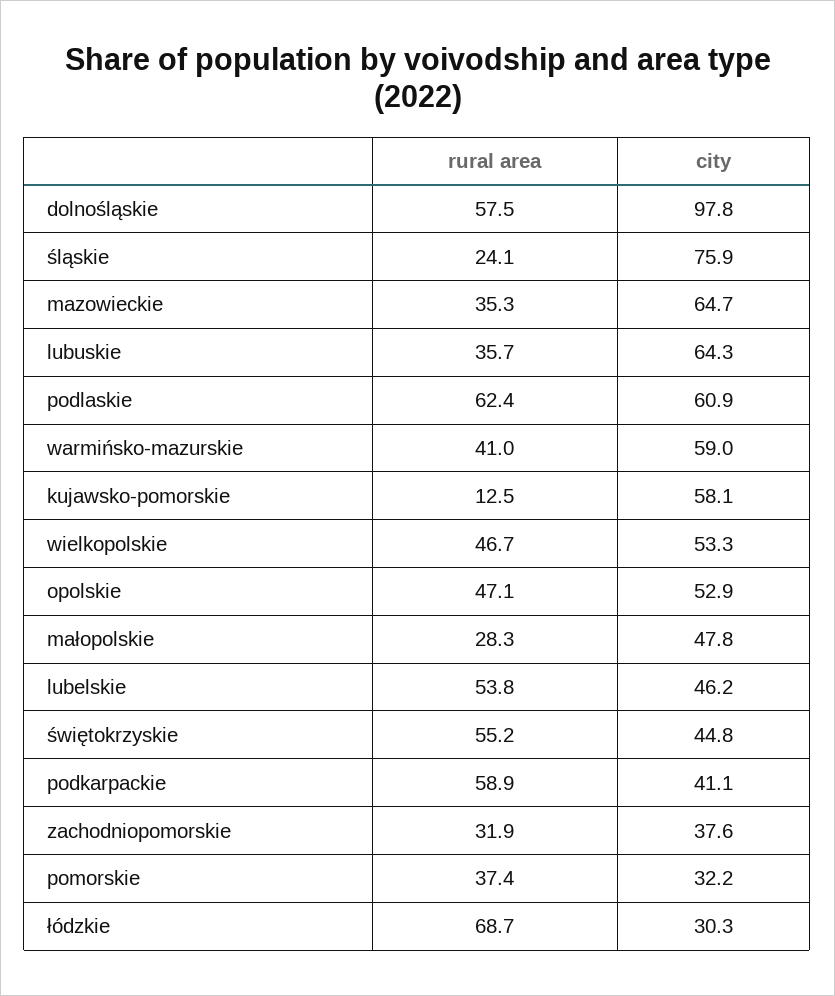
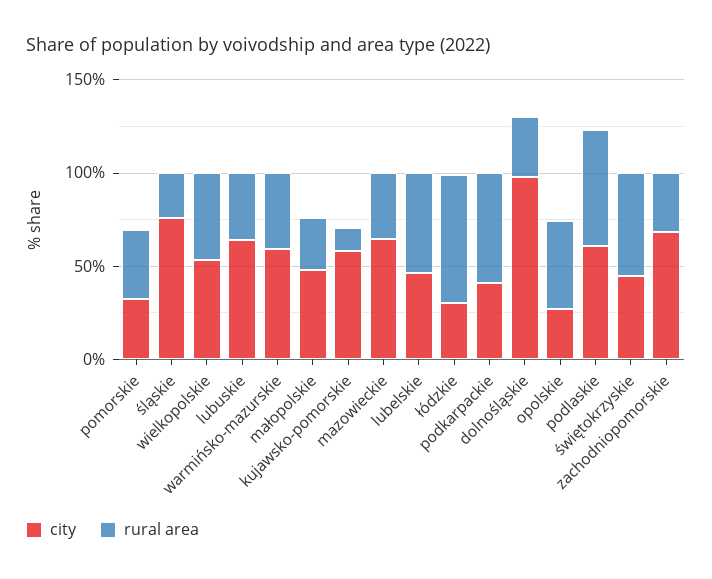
  {
    "rural area": {
-     "dolnośląskie": 57.5,
+     "dolnośląskie": 30,
      "śląskie": 24.1,
      "mazowieckie": 35.3,
      "lubuskie": 35.7,
      "podlaskie": 62.4,
      "warmińsko-mazurskie": 41,
      "kujawsko-pomorskie": 12.5,
      "wielkopolskie": 46.7,
      "opolskie": 47.1,
      "małopolskie": 28.3,
      "lubelskie": 53.8,
      "świętokrzyskie": 55.2,
      "podkarpackie": 58.9,
      "zachodniopomorskie": 31.9,
      "pomorskie": 37.4,
      "łódzkie": 68.7
    },
    "city": {
      "dolnośląskie": 97.8,
      "śląskie": 75.9,
      "mazowieckie": 64.7,
      "lubuskie": 64.3,
      "podlaskie": 60.9,
      "warmińsko-mazurskie": 59,
      "kujawsko-pomorskie": 58.1,
      "wielkopolskie": 53.3,
-     "opolskie": 52.9,
+     "opolskie": 30,
      "małopolskie": 47.8,
      "lubelskie": 46.2,
      "świętokrzyskie": 44.8,
      "podkarpackie": 41.1,
-     "zachodniopomorskie": 37.6,
+     "zachodniopomorskie": 70,
      "pomorskie": 32.2,
      "łódzkie": 30.3
    }
  }

